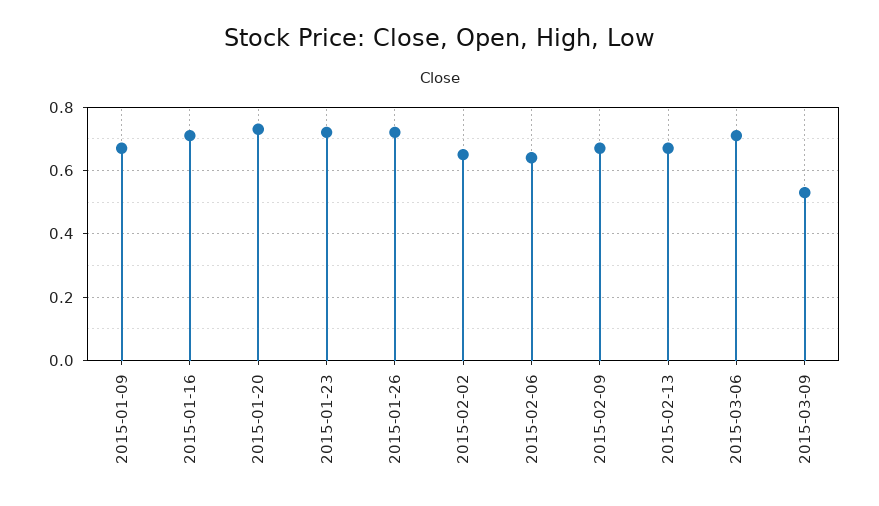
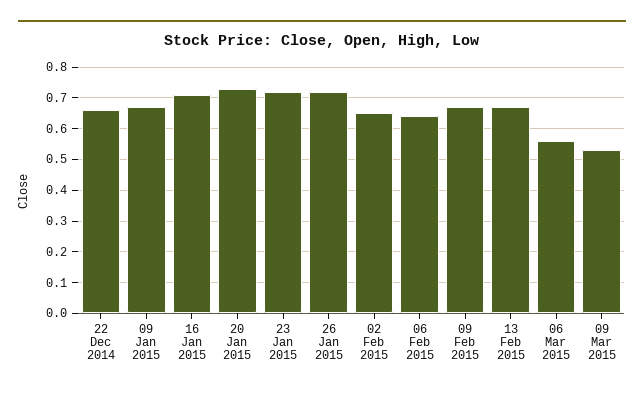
  {
    "2015-01-09": 0.65,
    "2015-01-16": 0.7,
    "2015-01-20": 0.75,
    "2015-01-23": 0.7,
    "2015-01-26": 0.7,
    "2015-02-02": 0.65,
    "2015-02-06": 0.65,
    "2015-02-09": 0.65,
    "2015-02-13": 0.65,
-   "2015-03-06": 0.7,
+   "2015-03-06": 0.55,
-   "2015-03-09": 0.55
+   "2015-03-09": 0.55,
+   "22 Dec 2014": 0.65
  }

